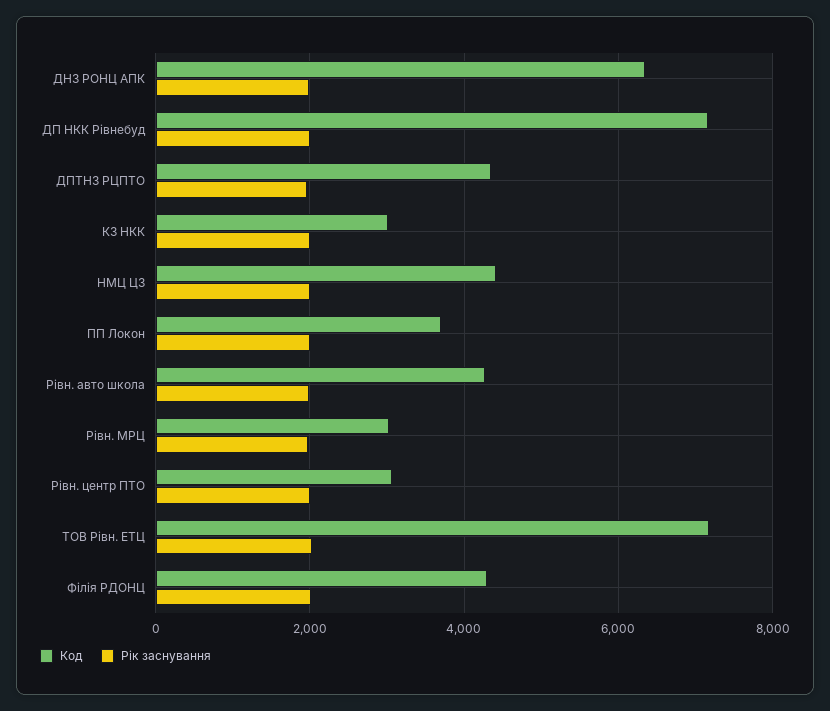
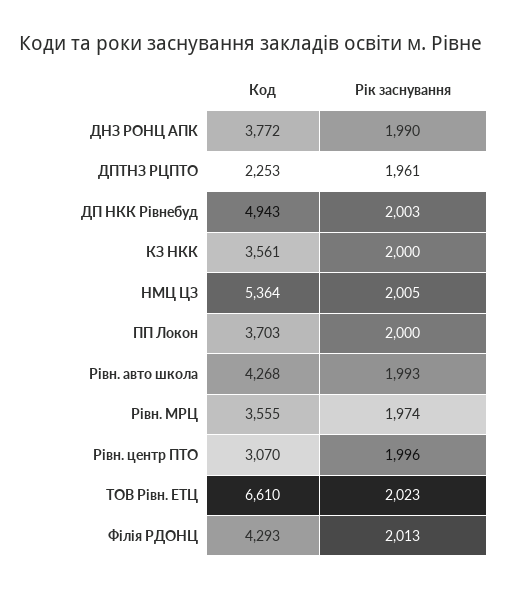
  {
    "Код": {
-     "ДНЗ РОНЦ АПК": 6400,
+     "ДНЗ РОНЦ АПК": 3772,
-     "ДП НКК Рівнебуд": 7200,
+     "ДП НКК Рівнебуд": 4943,
-     "ДПТНЗ РЦПТО": 4400,
+     "ДПТНЗ РЦПТО": 2253,
-     "КЗ НКК": 3000,
+     "КЗ НКК": 3561,
-     "НМЦ ЦЗ": 4400,
+     "НМЦ ЦЗ": 5364,
      "ПП Локон": 3703,
      "Рівн. авто школа": 4268,
-     "Рівн. МРЦ": 3000,
+     "Рівн. МРЦ": 3555,
      "Рівн. центр ПТО": 3070,
-     "ТОВ Рівн. ЕТЦ": 7200,
+     "ТОВ Рівн. ЕТЦ": 6610,
      "Філія РДОНЦ": 4293
    },
    "Рік заснування": {
      "ДНЗ РОНЦ АПК": 1990,
      "ДП НКК Рівнебуд": 2003,
      "ДПТНЗ РЦПТО": 1961,
      "КЗ НКК": 2000,
      "НМЦ ЦЗ": 2005,
      "ПП Локон": 2000,
      "Рівн. авто школа": 1993,
      "Рівн. МРЦ": 1974,
      "Рівн. центр ПТО": 1996,
      "ТОВ Рівн. ЕТЦ": 2023,
      "Філія РДОНЦ": 2013
    }
  }

